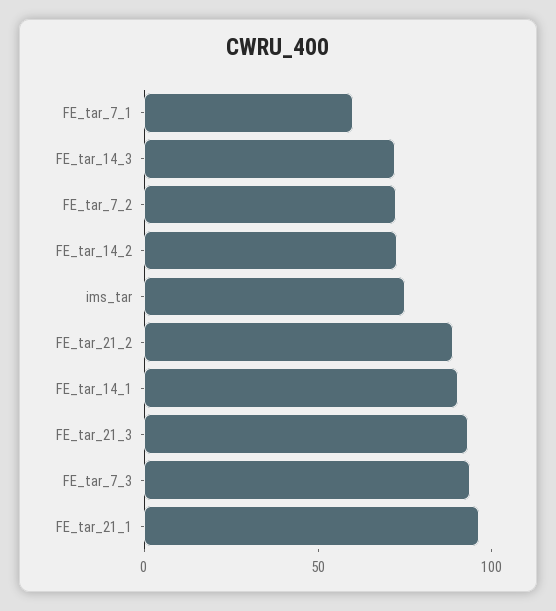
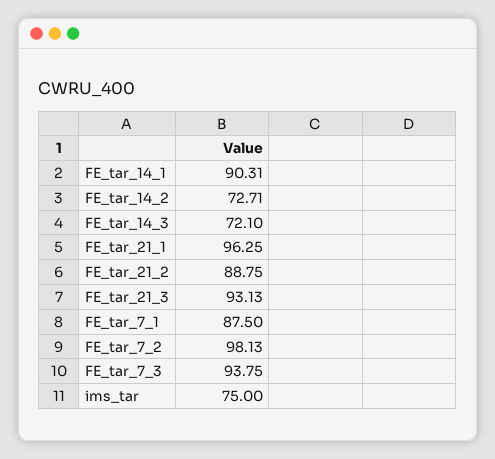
  {
-   "FE_tar_7_1": 60,
+   "FE_tar_7_1": 87.5,
    "FE_tar_14_3": 72.1,
-   "FE_tar_7_2": 70,
+   "FE_tar_7_2": 98.13,
    "FE_tar_14_2": 72.71,
    "ims_tar": 75,
    "FE_tar_21_2": 88.75,
    "FE_tar_14_1": 90.31,
    "FE_tar_21_3": 93.13,
    "FE_tar_7_3": 93.75,
    "FE_tar_21_1": 96.25
  }

